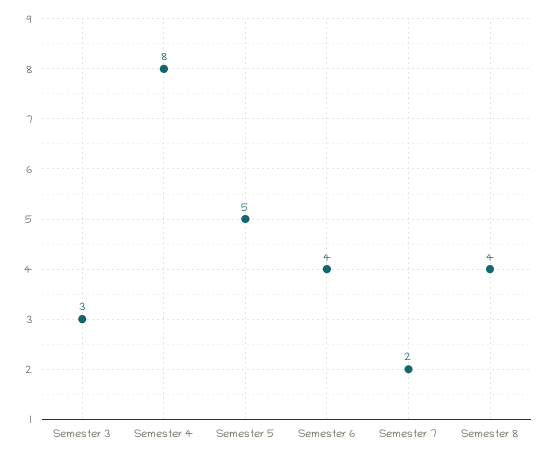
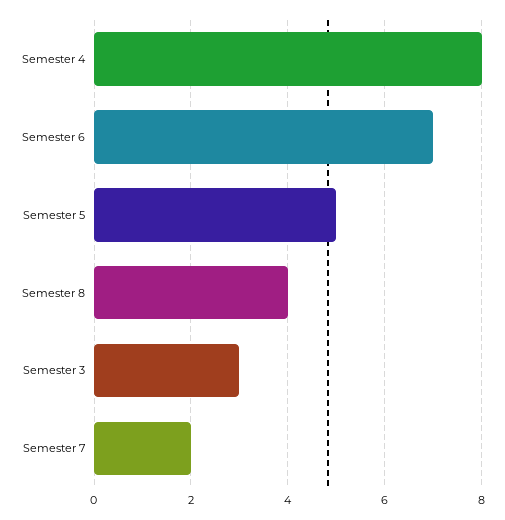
  {
    "Semester 3": 3,
    "Semester 4": 8,
    "Semester 5": 5,
-   "Semester 6": 4,
+   "Semester 6": 7,
    "Semester 7": 2,
    "Semester 8": 4
  }

